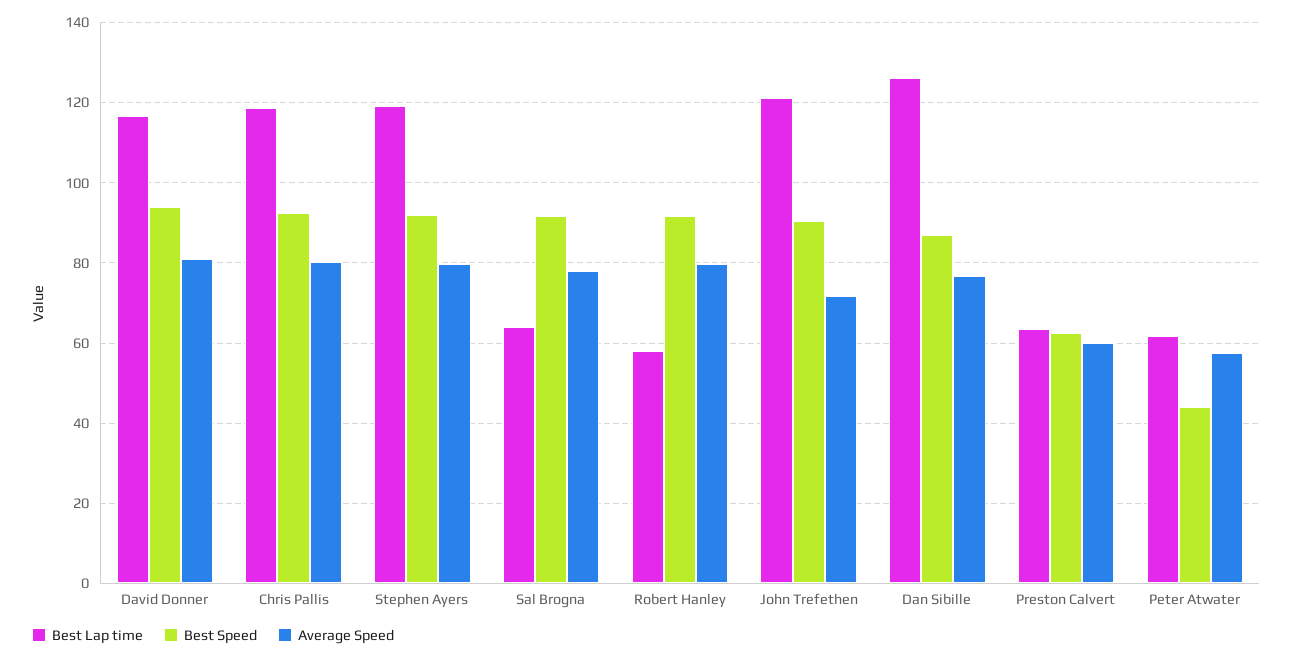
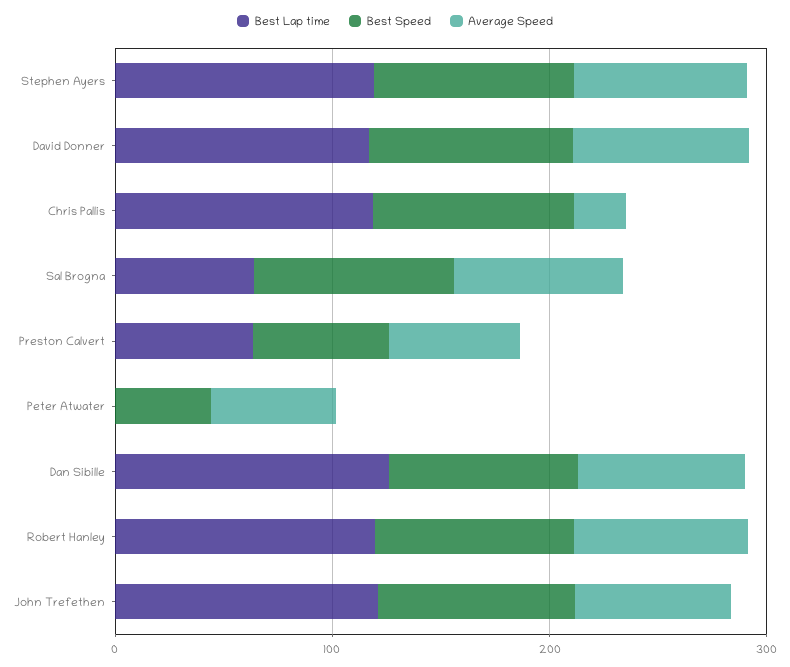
  {
    "Best Lap time": {
      "David Donner": 116,
      "Chris Pallis": 118,
      "Stephen Ayers": 120,
      "Sal Brogna": 64,
-     "Robert Hanley": 58,
+     "Robert Hanley": 120,
      "John Trefethen": 122,
      "Dan Sibille": 126,
      "Preston Calvert": 64,
-     "Peter Atwater": 62
+     "Peter Atwater": 0
    },
    "Best Speed": {
      "David Donner": 94,
      "Chris Pallis": 92,
      "Stephen Ayers": 92,
      "Sal Brogna": 92,
      "Robert Hanley": 92,
      "John Trefethen": 90,
      "Dan Sibille": 88,
      "Preston Calvert": 62,
      "Peter Atwater": 44
    },
    "Average Speed": {
      "David Donner": 82,
-     "Chris Pallis": 80,
+     "Chris Pallis": 20,
      "Stephen Ayers": 80,
      "Sal Brogna": 78,
      "Robert Hanley": 80,
      "John Trefethen": 72,
      "Dan Sibille": 76,
      "Preston Calvert": 60,
      "Peter Atwater": 58
    }
  }

